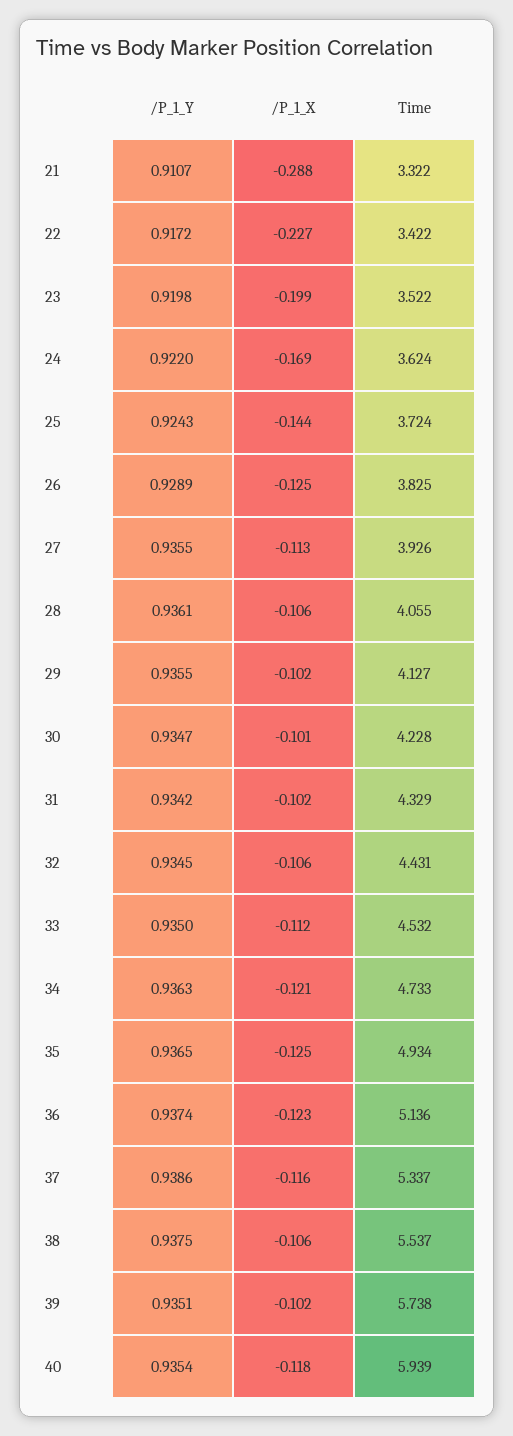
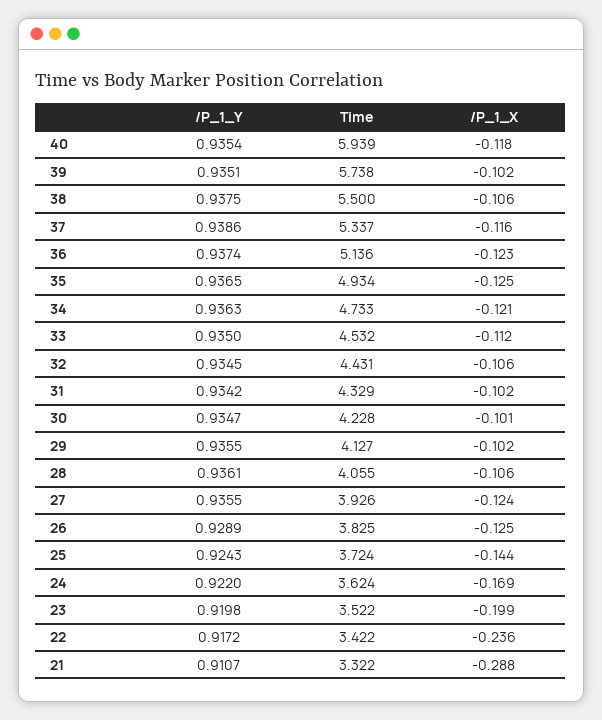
  {
    "/P_1_Y": {
      "21": 0.9107,
      "22": 0.9172,
      "23": 0.9198,
      "24": 0.922,
      "25": 0.9243,
      "26": 0.9289,
      "27": 0.9355,
      "28": 0.9361,
      "29": 0.9355,
      "30": 0.9347,
      "31": 0.9342,
      "32": 0.9345,
      "33": 0.935,
      "34": 0.9363,
      "35": 0.9365,
      "36": 0.9374,
      "37": 0.9386,
      "38": 0.9375,
      "39": 0.9351,
      "40": 0.9354
    },
    "/P_1_X": {
      "21": -0.288,
-     "22": -0.227,
+     "22": -0.236,
      "23": -0.199,
      "24": -0.169,
      "25": -0.144,
      "26": -0.125,
-     "27": -0.113,
+     "27": -0.124,
      "28": -0.106,
      "29": -0.102,
      "30": -0.101,
      "31": -0.102,
      "32": -0.106,
      "33": -0.112,
      "34": -0.121,
      "35": -0.125,
      "36": -0.123,
      "37": -0.116,
      "38": -0.106,
      "39": -0.102,
      "40": -0.118
    },
    "Time": {
      "21": 3.322,
      "22": 3.422,
      "23": 3.522,
      "24": 3.624,
      "25": 3.724,
      "26": 3.825,
      "27": 3.926,
      "28": 4.055,
      "29": 4.127,
      "30": 4.228,
      "31": 4.329,
      "32": 4.431,
      "33": 4.532,
      "34": 4.733,
      "35": 4.934,
      "36": 5.136,
      "37": 5.337,
-     "38": 5.537,
+     "38": 5.5,
      "39": 5.738,
      "40": 5.939
    }
  }

